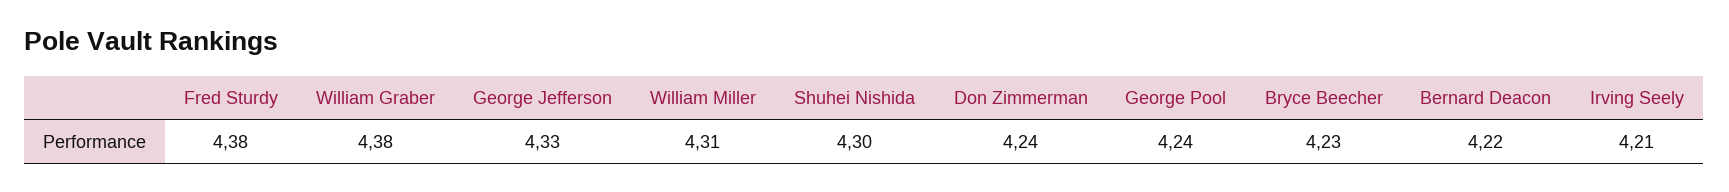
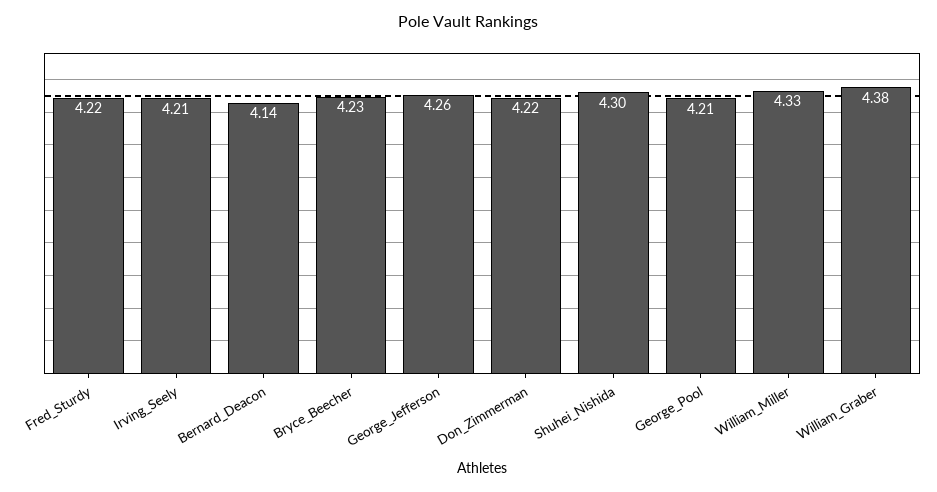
  {
-   "Fred Sturdy": 4.38,
+   "Fred Sturdy": 4.22,
    "William Graber": 4.38,
-   "George Jefferson": 4.33,
+   "George Jefferson": 4.26,
-   "William Miller": 4.31,
+   "William Miller": 4.33,
    "Shuhei Nishida": 4.3,
-   "Don Zimmerman": 4.24,
+   "Don Zimmerman": 4.22,
-   "George Pool": 4.24,
+   "George Pool": 4.21,
    "Bryce Beecher": 4.23,
-   "Bernard Deacon": 4.22,
+   "Bernard Deacon": 4.14,
    "Irving Seely": 4.21
  }

